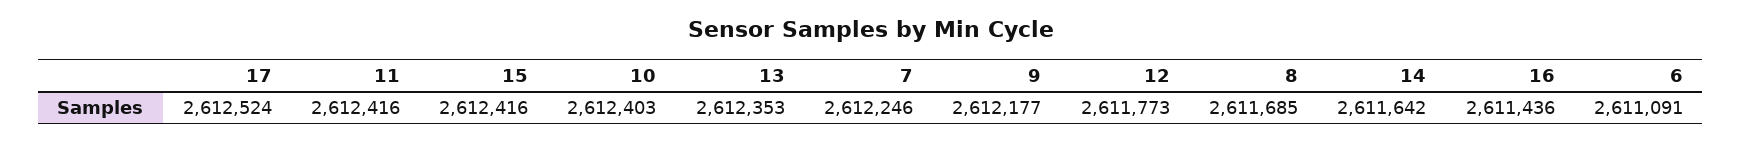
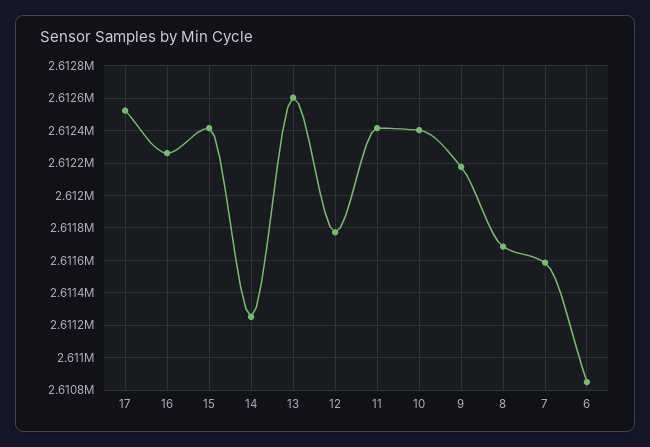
  {
    "17": 2612524,
    "11": 2612416,
    "15": 2612416,
    "10": 2612403,
-   "13": 2612353,
+   "13": 2612600,
-   "7": 2612246,
+   "7": 2611600,
    "9": 2612177,
    "12": 2611773,
    "8": 2611685,
-   "14": 2611642,
+   "14": 2611250,
-   "16": 2611436,
+   "16": 2612250,
-   "6": 2611091
+   "6": 2610850
  }

